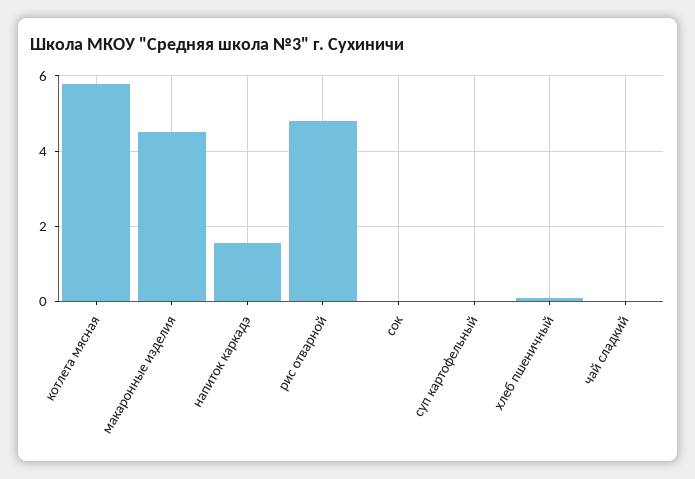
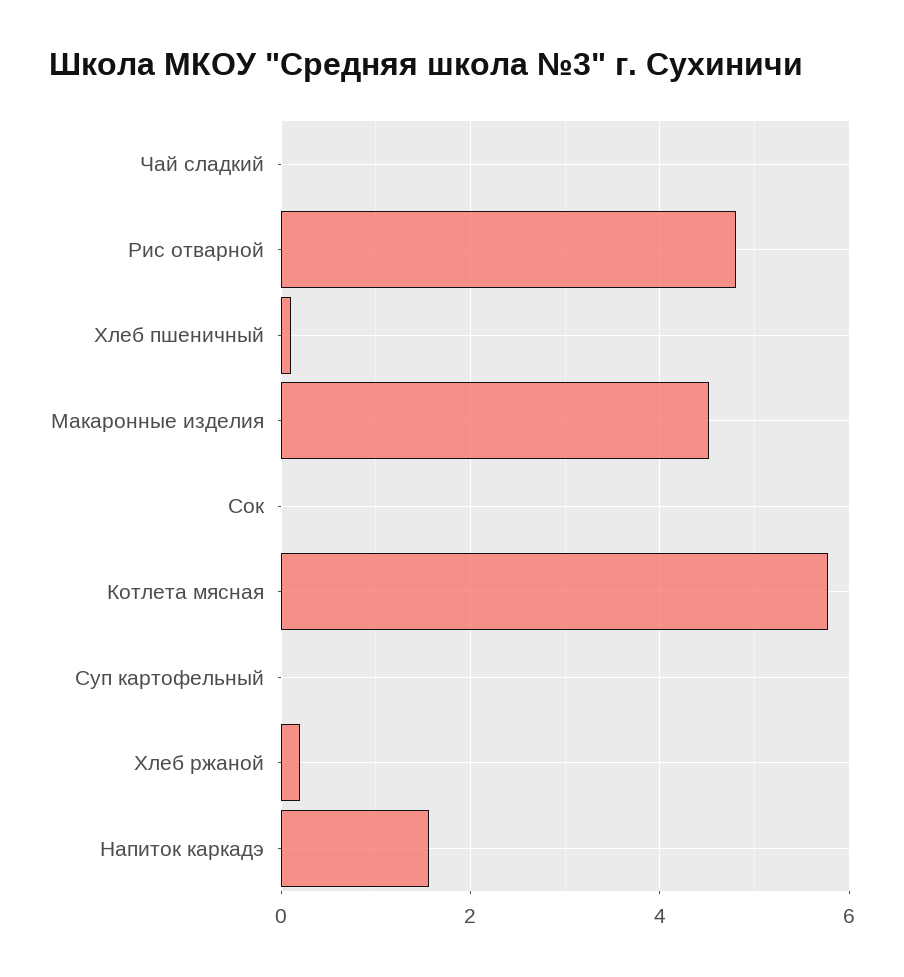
  {
    "котлета мясная": 5.8,
    "макаронные изделия": 4.6,
    "напиток каркадэ": 1.6,
    "рис отварной": 4.8,
    "сок": 0,
    "суп картофельный": 0,
    "хлеб пшеничный": 0.2,
-   "чай сладкий": 0
+   "чай сладкий": 0,
+   "Хлеб ржаной": 0.2
  }

